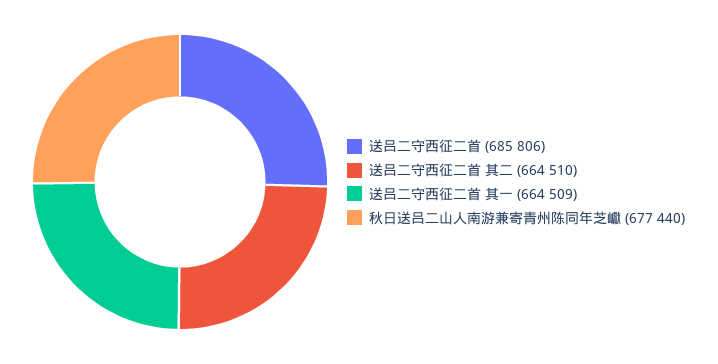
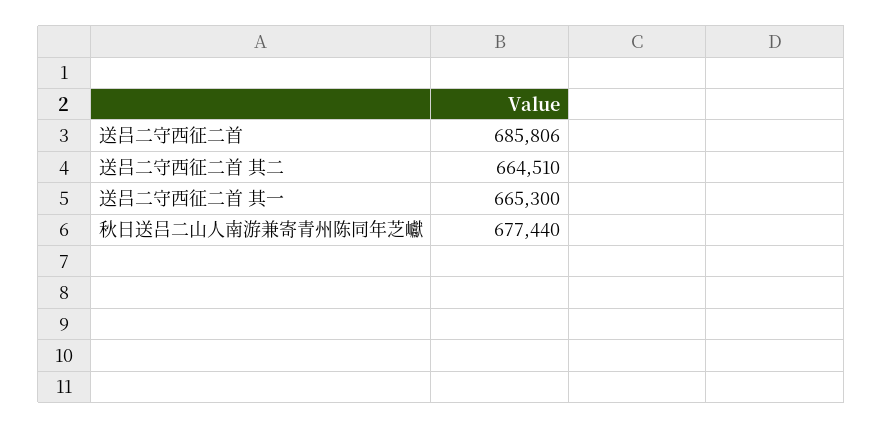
  {
    "送吕二守西征二首": 685806,
    "送吕二守西征二首 其二": 664510,
-   "送吕二守西征二首 其一": 664509,
+   "送吕二守西征二首 其一": 665300,
    "秋日送吕二山人南游兼寄青州陈同年芝巘": 677440
  }

